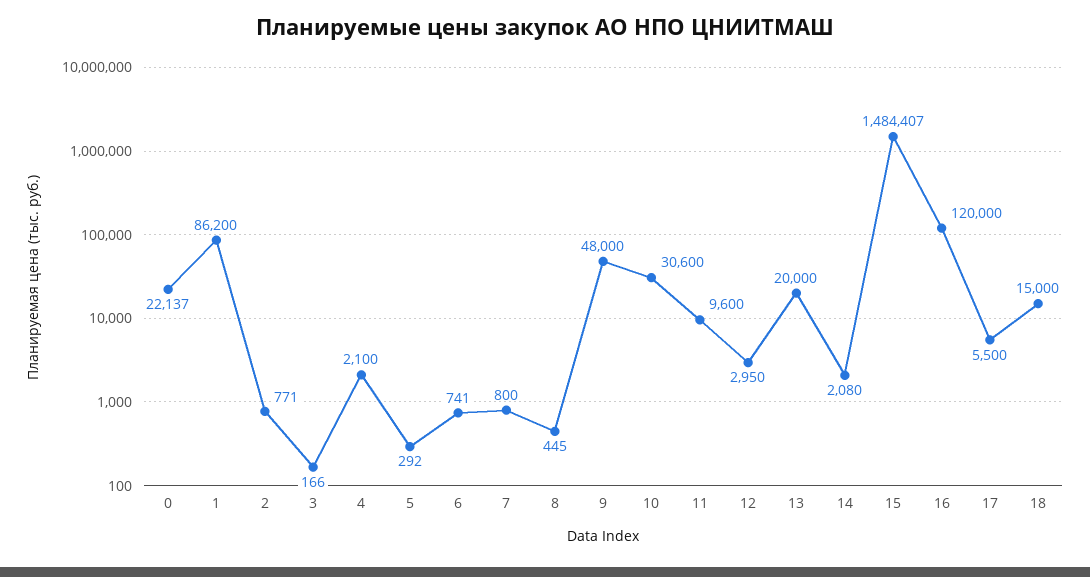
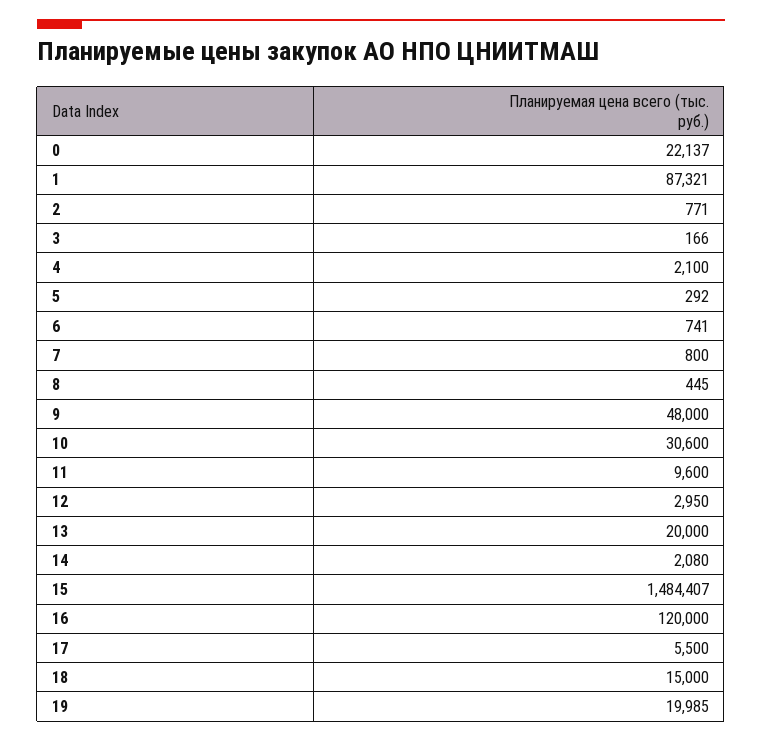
  {
    "0": 22137,
-   "1": 86200,
+   "1": 87321,
    "2": 771,
    "3": 166,
    "4": 2100,
    "5": 292,
    "6": 741,
    "7": 800,
    "8": 445,
    "9": 48000,
    "10": 30600,
    "11": 9600,
    "12": 2950,
    "13": 20000,
    "14": 2080,
    "15": 1484407,
    "16": 120000,
    "17": 5500,
-   "18": 15000
+   "18": 15000,
+   "19": 19985
  }

